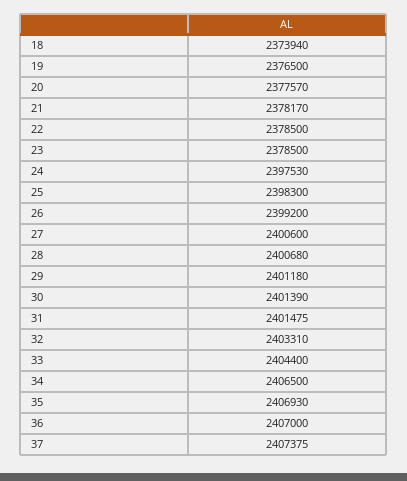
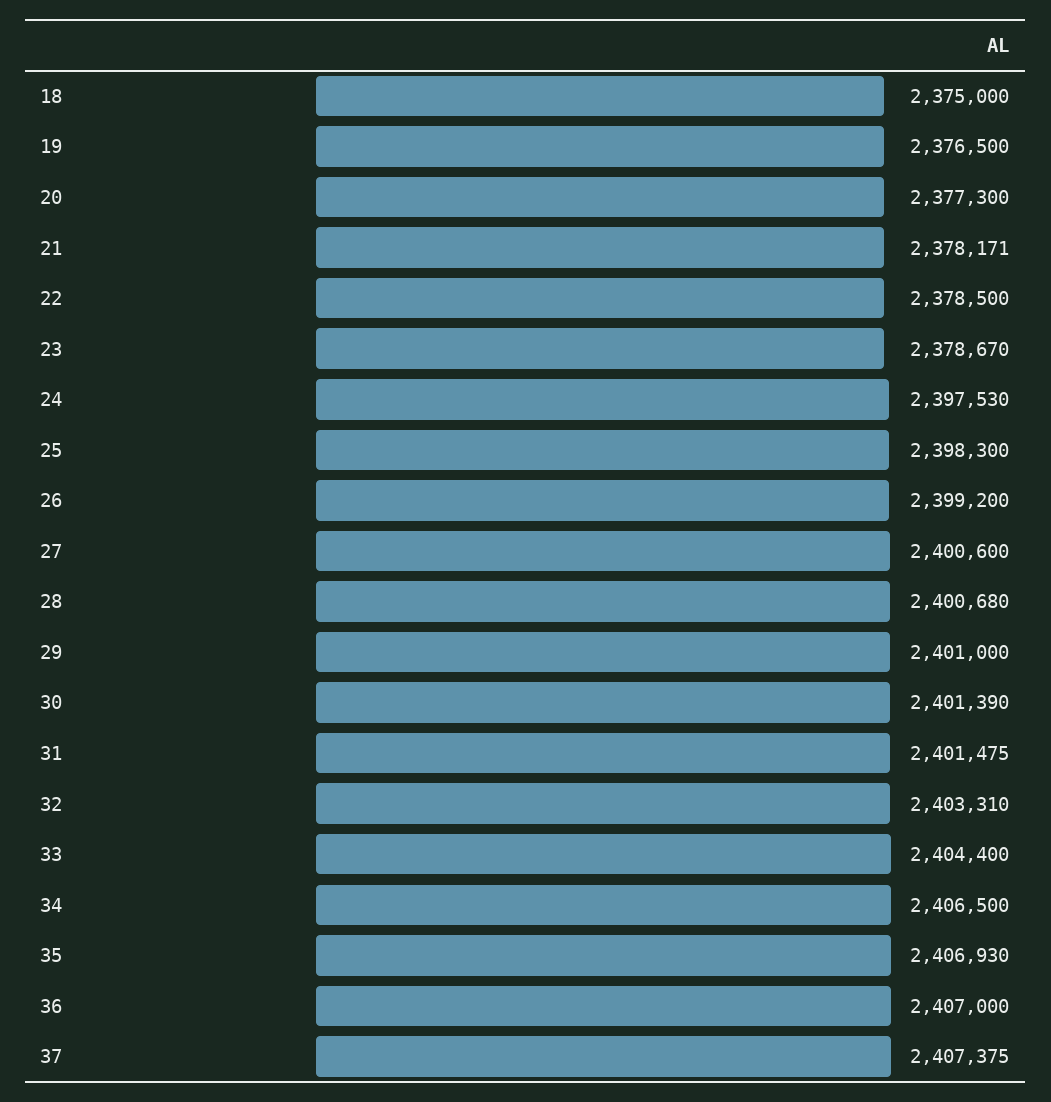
  {
-   "18": 2373940,
+   "18": 2375000,
    "19": 2376500,
-   "20": 2377570,
+   "20": 2377300,
-   "21": 2378170,
+   "21": 2378171,
    "22": 2378500,
-   "23": 2378500,
+   "23": 2378670,
    "24": 2397530,
    "25": 2398300,
    "26": 2399200,
    "27": 2400600,
    "28": 2400680,
-   "29": 2401180,
+   "29": 2401000,
    "30": 2401390,
    "31": 2401475,
    "32": 2403310,
    "33": 2404400,
    "34": 2406500,
    "35": 2406930,
    "36": 2407000,
    "37": 2407375
  }

